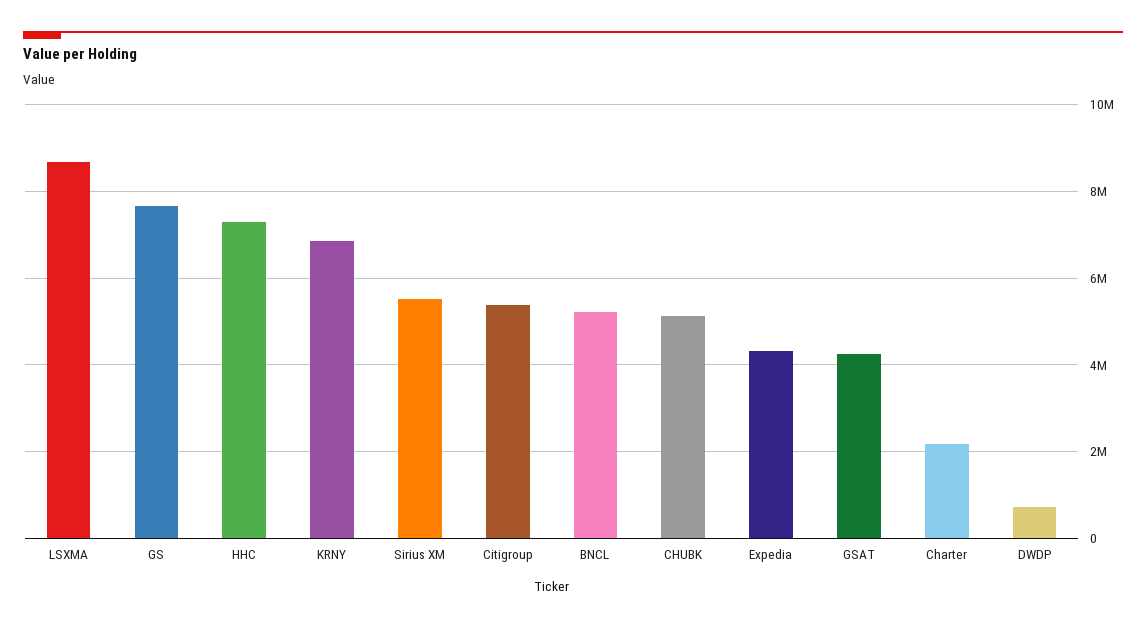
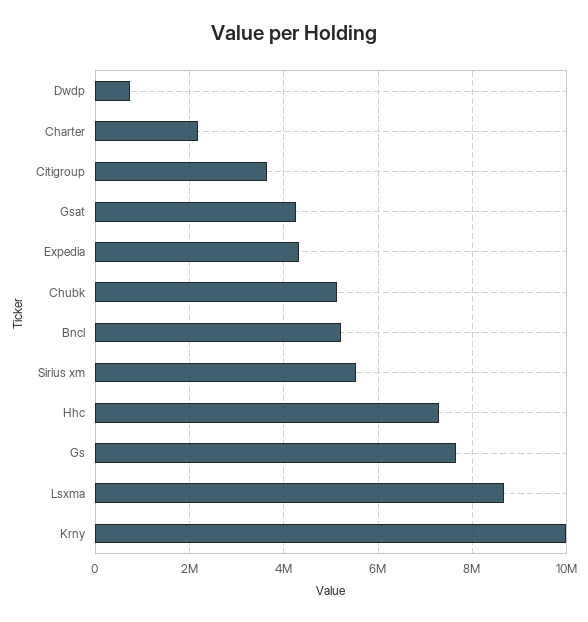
  {
    "LSXMA": 8600000,
    "GS": 7600000,
    "HHC": 7200000,
-   "KRNY": 6800000,
+   "KRNY": 10000000,
    "Sirius XM": 5600000,
-   "Citigroup": 5400000,
+   "Citigroup": 3600000,
    "BNCL": 5200000,
    "CHUBK": 5200000,
    "Expedia": 4400000,
    "GSAT": 4200000,
    "Charter": 2200000,
    "DWDP": 800000
  }

